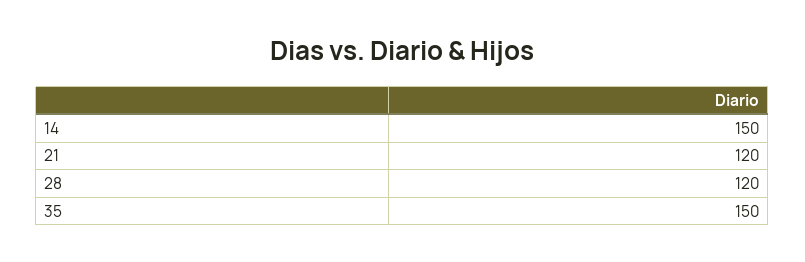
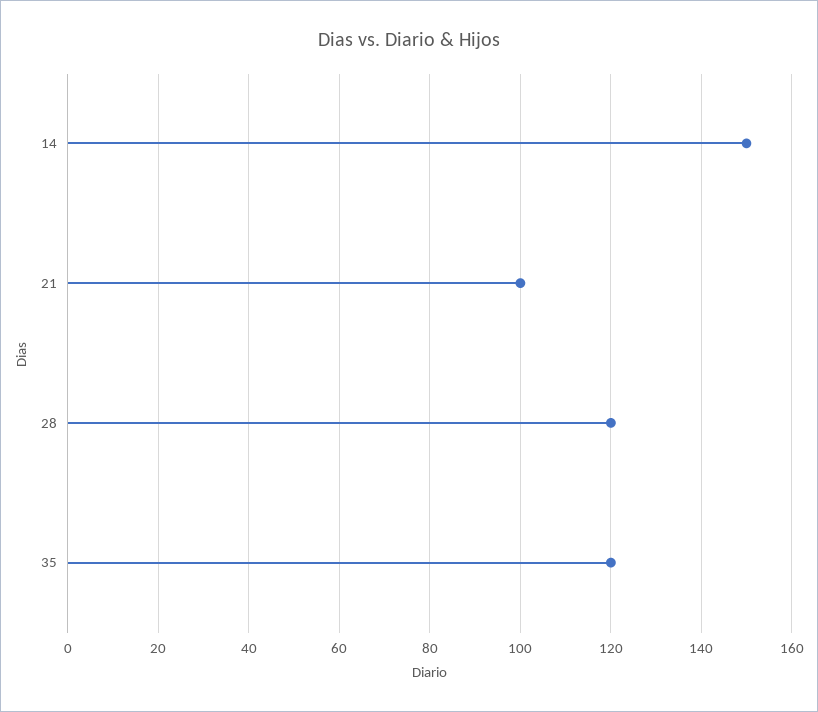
  {
    "14": 150,
-   "21": 120,
+   "21": 100,
    "28": 120,
-   "35": 150
+   "35": 120
  }

